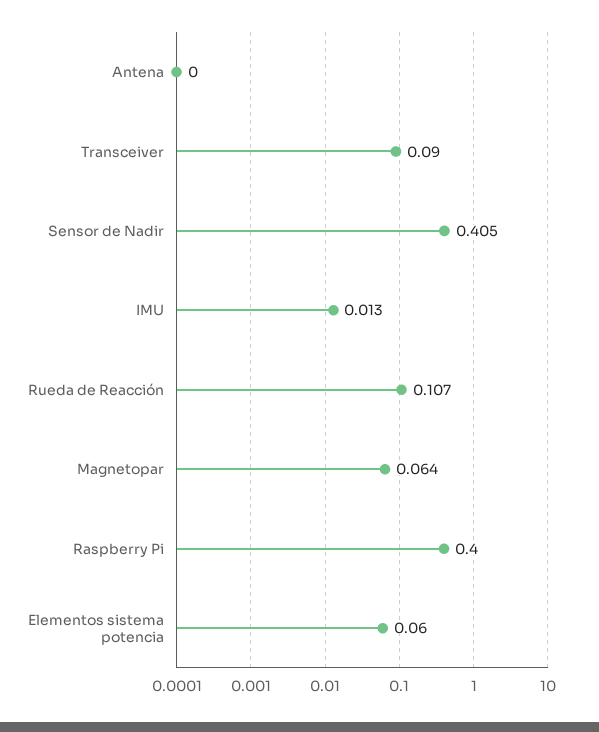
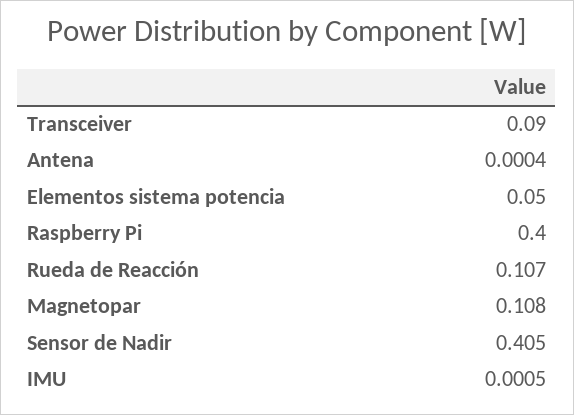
  {
    "Antena": 0.0004,
    "Transceiver": 0.09,
    "Sensor de Nadir": 0.405,
-   "IMU": 0.013,
+   "IMU": 0.0005,
    "Rueda de Reacción": 0.107,
-   "Magnetopar": 0.064,
+   "Magnetopar": 0.108,
    "Raspberry Pi": 0.4,
-   "Elementos sistema potencia": 0.06
+   "Elementos sistema potencia": 0.05
  }

